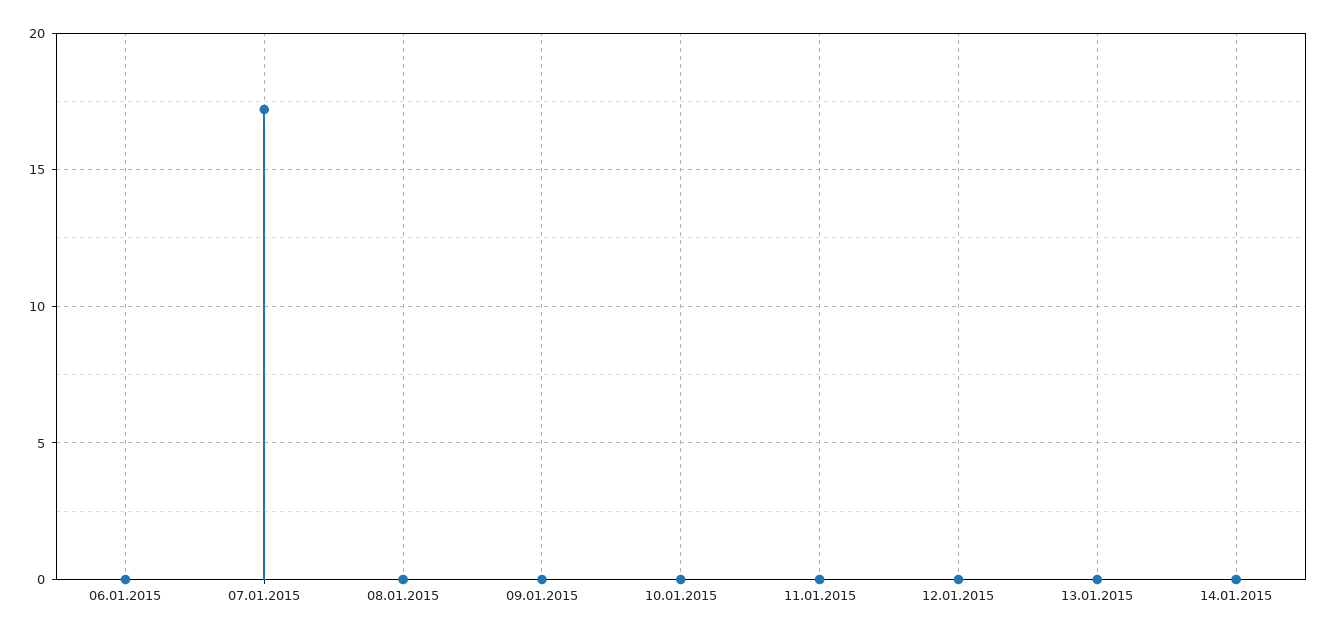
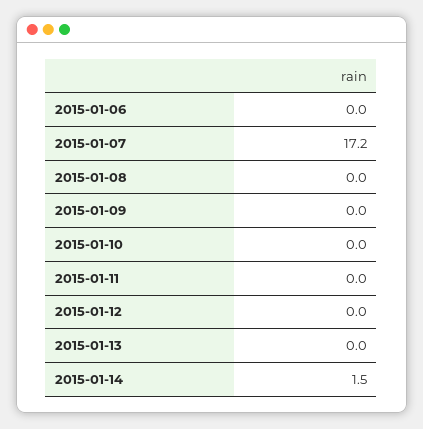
  {
    "06.01.2015": 0,
    "07.01.2015": 17.2,
    "08.01.2015": 0,
    "09.01.2015": 0,
    "10.01.2015": 0,
    "11.01.2015": 0,
    "12.01.2015": 0,
    "13.01.2015": 0,
-   "14.01.2015": 0
+   "14.01.2015": 1.5
  }

